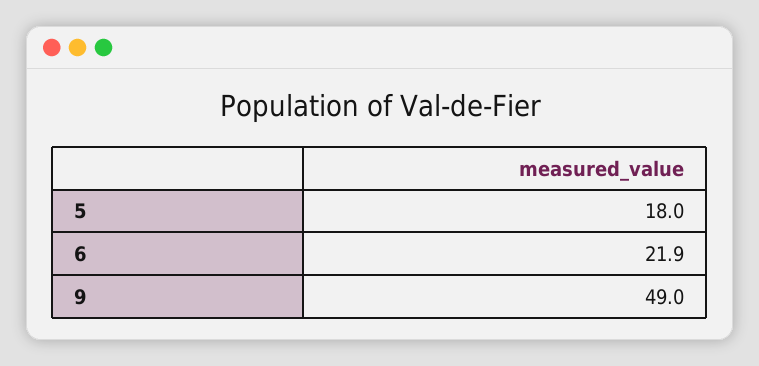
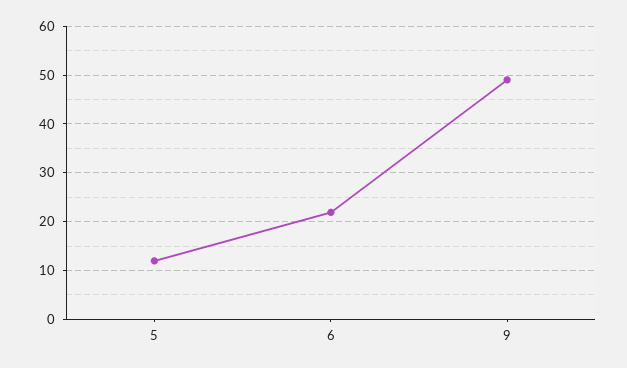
  {
-   "5": 18,
+   "5": 12,
    "6": 21.9,
    "9": 49
  }

